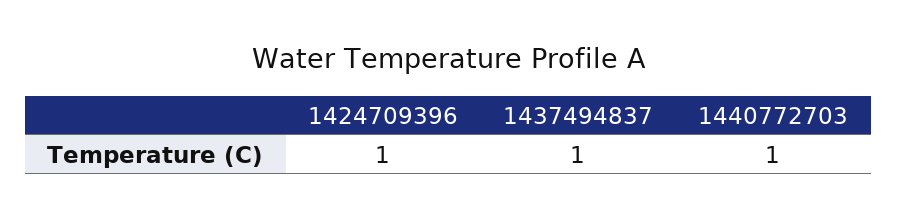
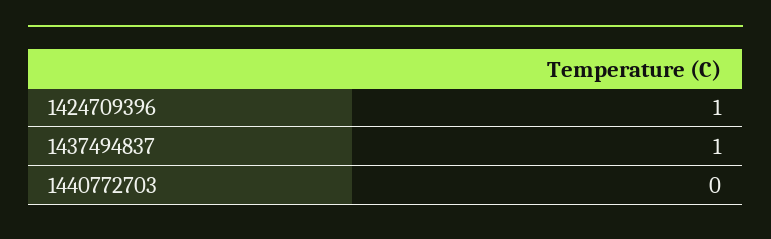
  {
    "1424709396": 1,
    "1437494837": 1,
-   "1440772703": 1
+   "1440772703": 0
  }

